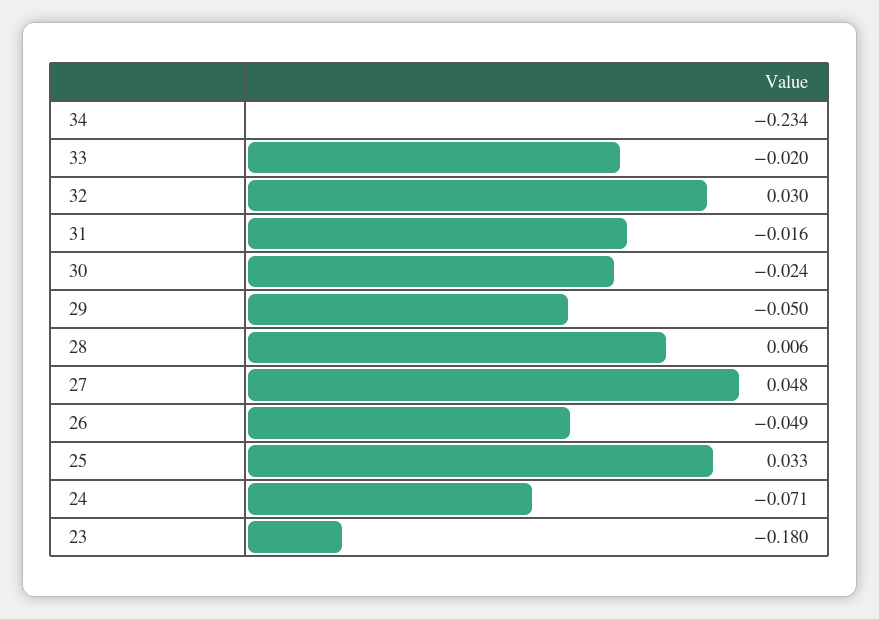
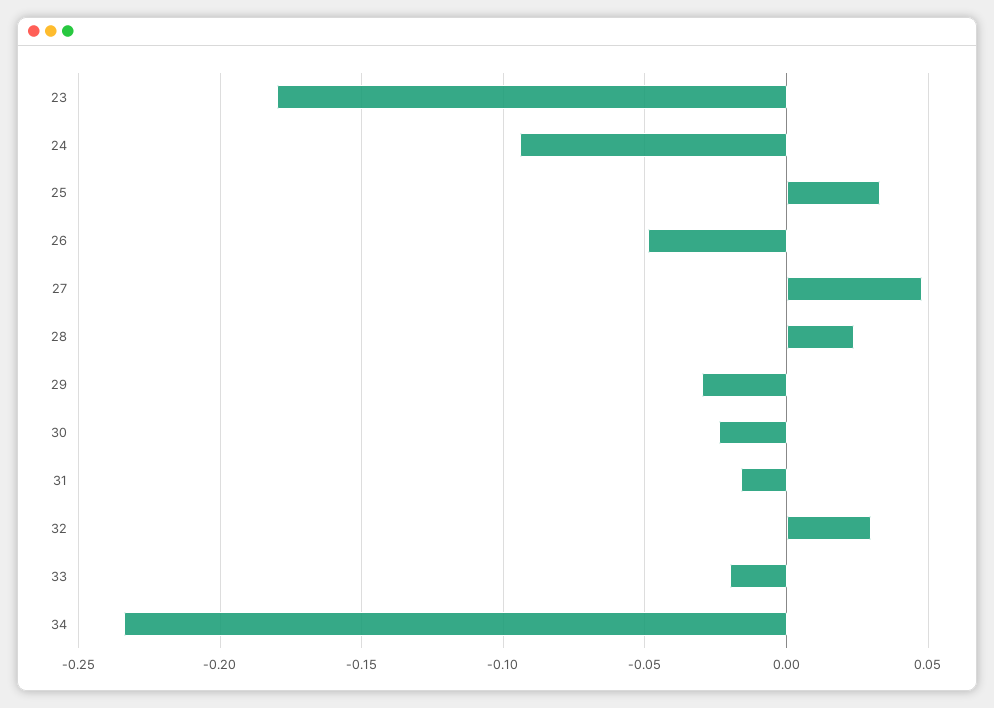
  {
    "34": -0.234,
    "33": -0.02,
    "32": 0.03,
    "31": -0.016,
    "30": -0.024,
-   "29": -0.05,
+   "29": -0.03,
-   "28": 0.006,
+   "28": 0.025,
    "27": 0.048,
    "26": -0.049,
    "25": 0.033,
-   "24": -0.071,
+   "24": -0.095,
    "23": -0.18
  }

